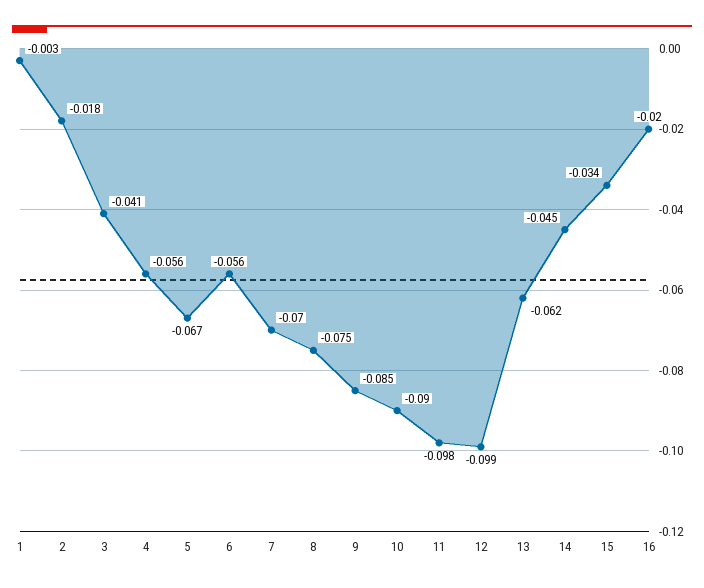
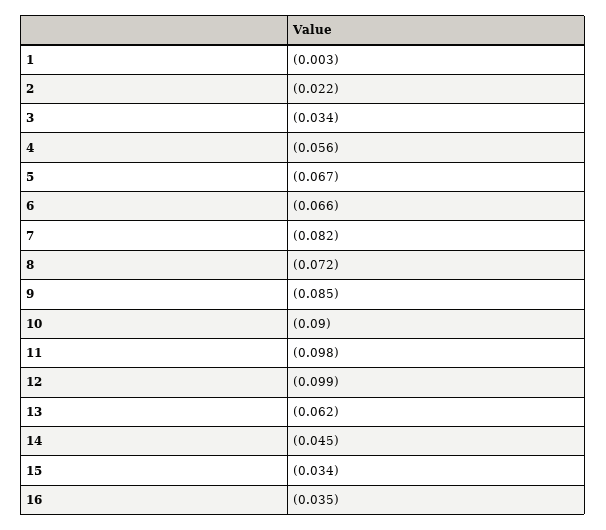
  {
    "1": -0.003,
-   "2": -0.018,
+   "2": -0.022,
-   "3": -0.041,
+   "3": -0.034,
    "4": -0.056,
    "5": -0.067,
-   "6": -0.056,
+   "6": -0.066,
-   "7": -0.07,
+   "7": -0.082,
-   "8": -0.075,
+   "8": -0.072,
    "9": -0.085,
    "10": -0.09,
    "11": -0.098,
    "12": -0.099,
    "13": -0.062,
    "14": -0.045,
    "15": -0.034,
-   "16": -0.02
+   "16": -0.035
  }

